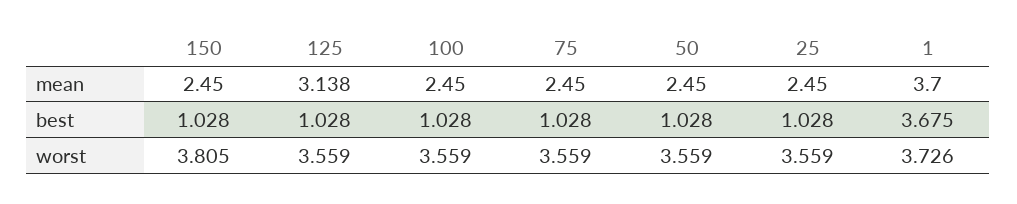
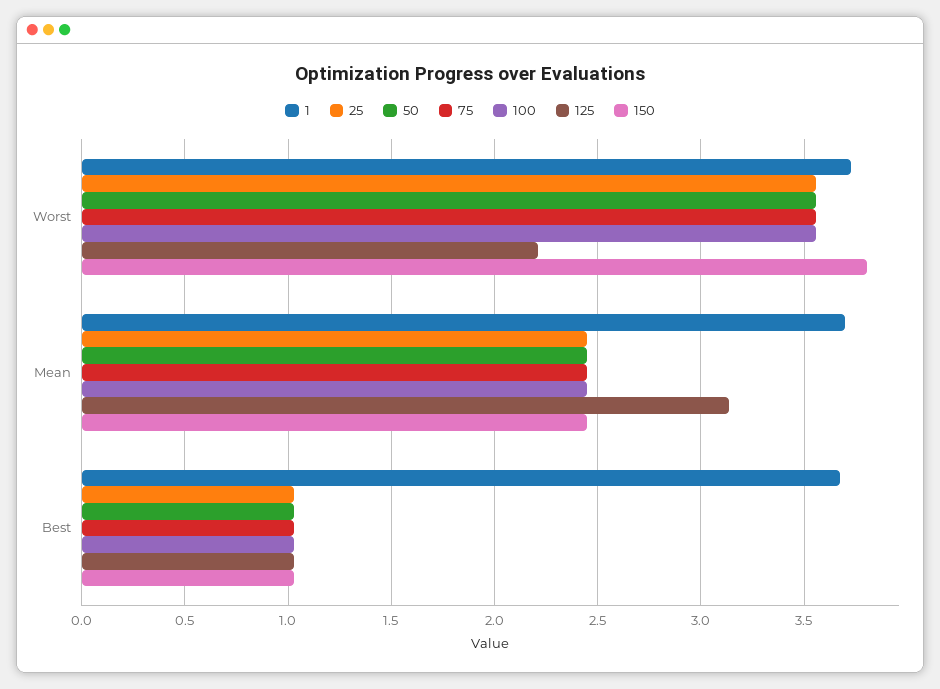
  {
    "150": {
      "mean": 2.45,
      "best": 1.028,
      "worst": 3.805
    },
    "125": {
      "mean": 3.138,
      "best": 1.028,
-     "worst": 3.559
+     "worst": 2.2
    },
    "100": {
      "mean": 2.45,
      "best": 1.028,
      "worst": 3.559
    },
    "75": {
      "mean": 2.45,
      "best": 1.028,
      "worst": 3.559
    },
    "50": {
      "mean": 2.45,
      "best": 1.028,
      "worst": 3.559
    },
    "25": {
      "mean": 2.45,
      "best": 1.028,
      "worst": 3.559
    },
    "1": {
      "mean": 3.7,
      "best": 3.675,
      "worst": 3.726
    }
  }

